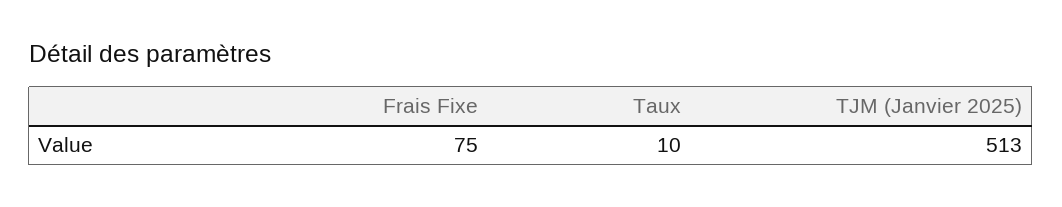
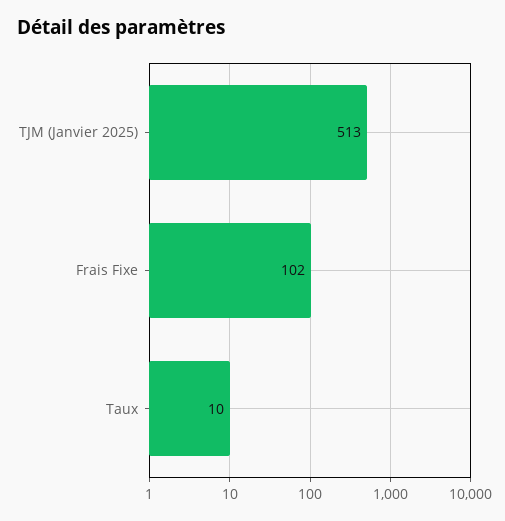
  {
-   "Frais Fixe": 75,
+   "Frais Fixe": 102,
    "Taux": 10,
    "TJM (Janvier 2025)": 513
  }

